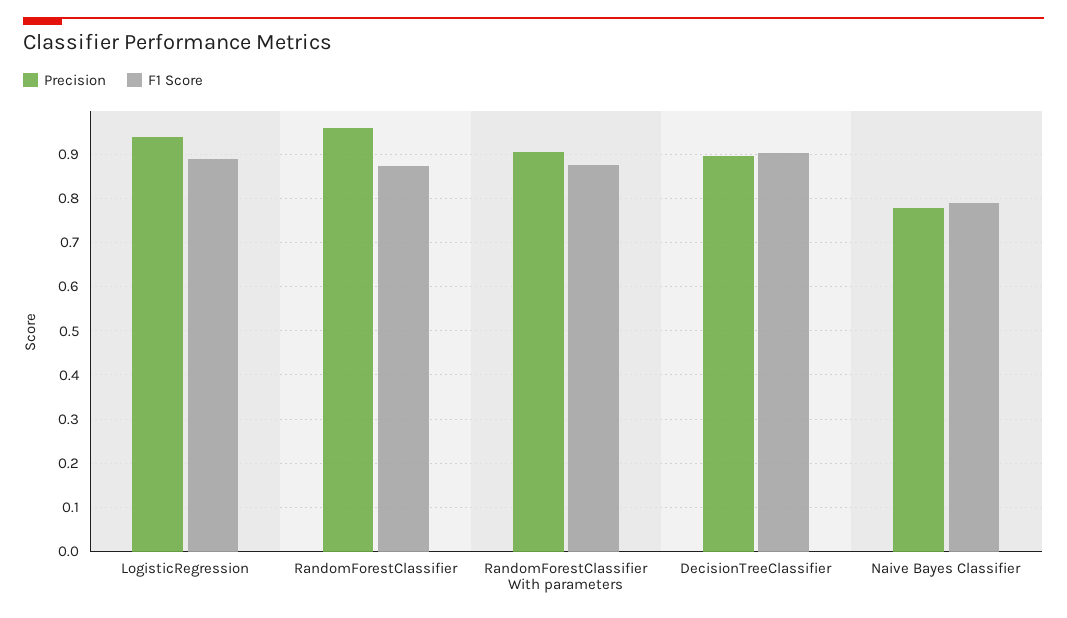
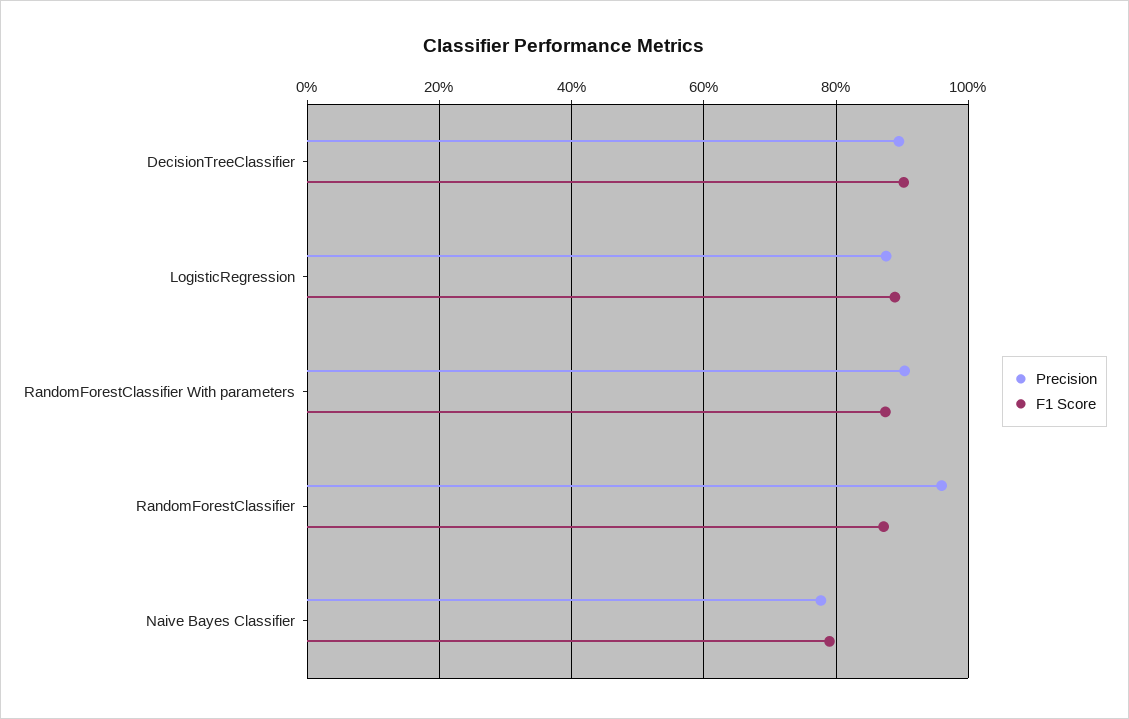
  {
    "Precision": {
-     "LogisticRegression": 0.94,
+     "LogisticRegression": 0.88,
      "RandomForestClassifier": 0.96,
      "RandomForestClassifier With parameters": 0.9,
      "DecisionTreeClassifier": 0.9,
      "Naive Bayes Classifier": 0.78
    },
    "F1 Score": {
      "LogisticRegression": 0.88,
      "RandomForestClassifier": 0.88,
      "RandomForestClassifier With parameters": 0.88,
      "DecisionTreeClassifier": 0.9,
      "Naive Bayes Classifier": 0.8
    }
  }

